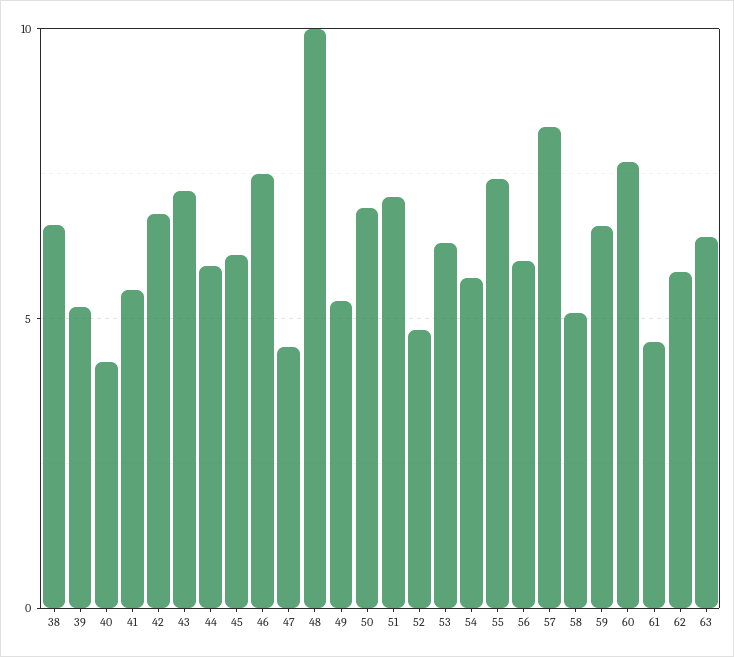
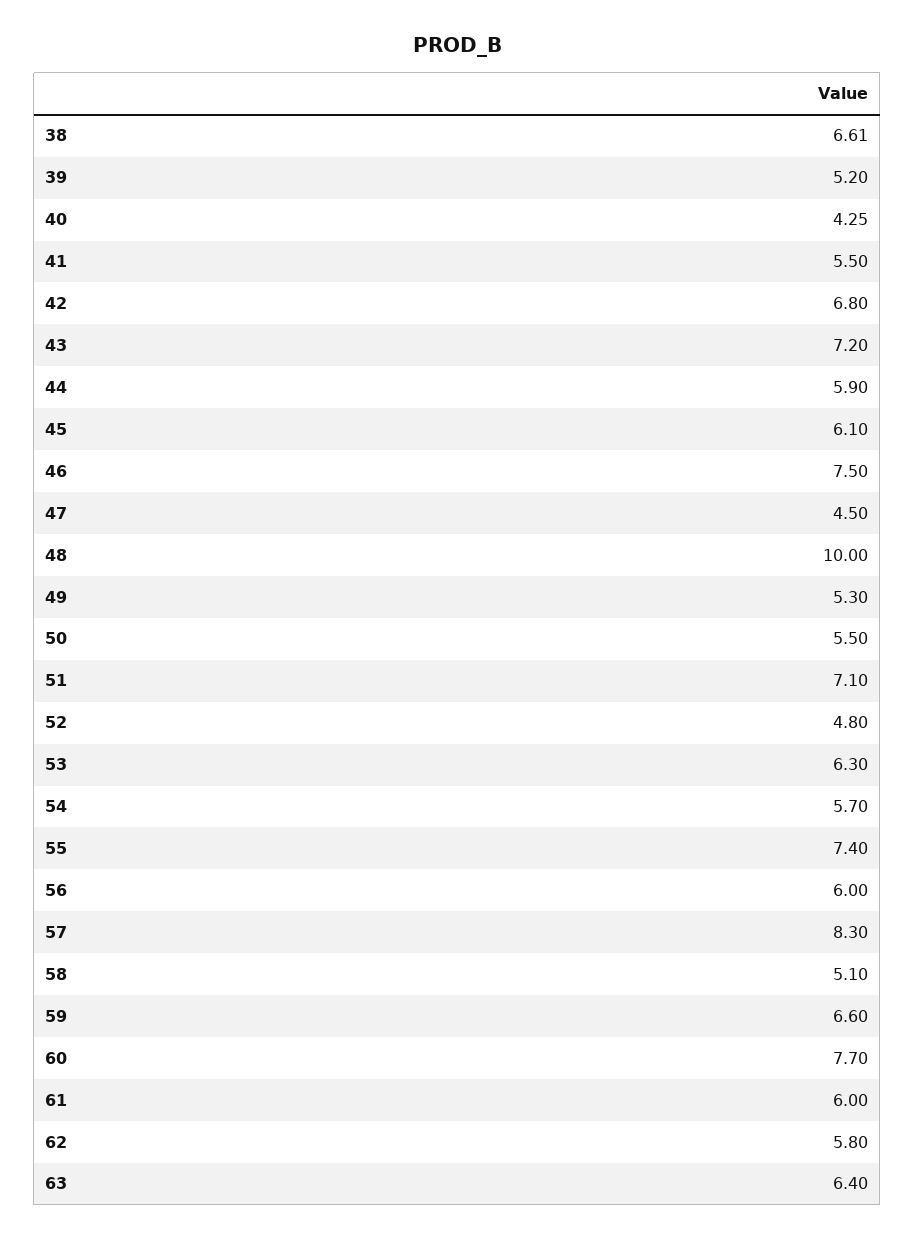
  {
    "38": 6.61,
    "39": 5.2,
    "40": 4.25,
    "41": 5.5,
    "42": 6.8,
    "43": 7.2,
    "44": 5.9,
    "45": 6.1,
    "46": 7.5,
    "47": 4.5,
    "48": 10,
    "49": 5.3,
-   "50": 7,
+   "50": 5.5,
    "51": 7.1,
    "52": 4.8,
    "53": 6.3,
    "54": 5.7,
    "55": 7.4,
    "56": 6,
    "57": 8.3,
    "58": 5.1,
    "59": 6.6,
    "60": 7.7,
-   "61": 4.5,
+   "61": 6,
    "62": 5.8,
    "63": 6.4
  }

